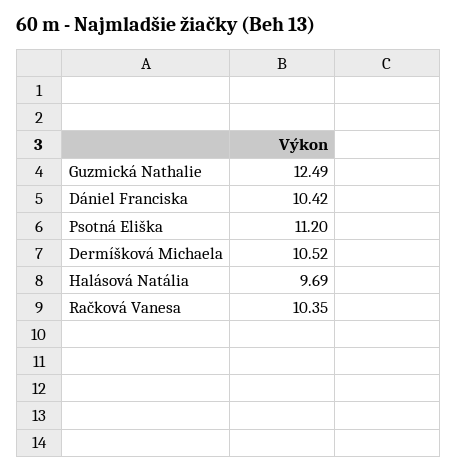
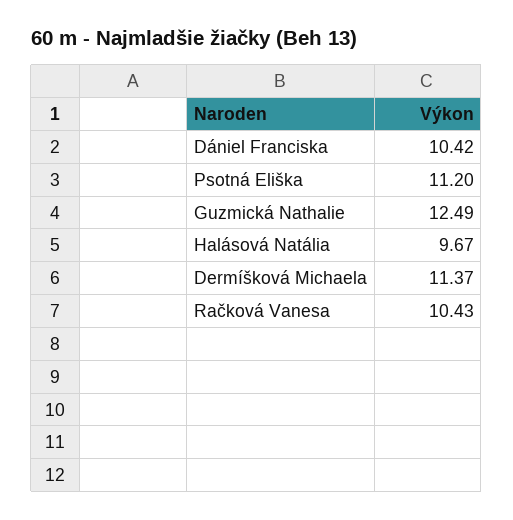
  {
    "Guzmická Nathalie": 12.49,
    "Dániel Franciska": 10.42,
    "Psotná Eliška": 11.2,
-   "Dermíšková Michaela": 10.52,
+   "Dermíšková Michaela": 11.37,
-   "Halásová Natália": 9.69,
+   "Halásová Natália": 9.67,
-   "Račková Vanesa": 10.35
+   "Račková Vanesa": 10.43
  }

